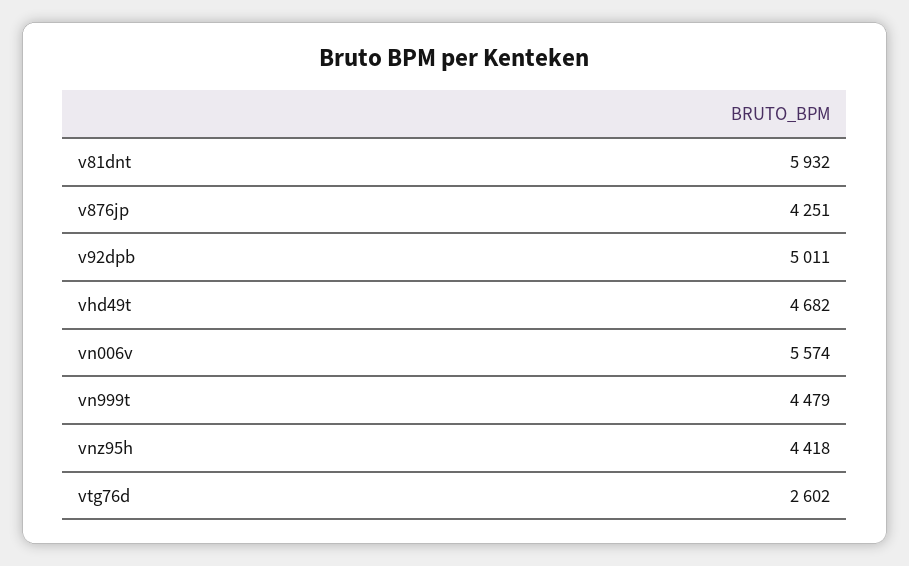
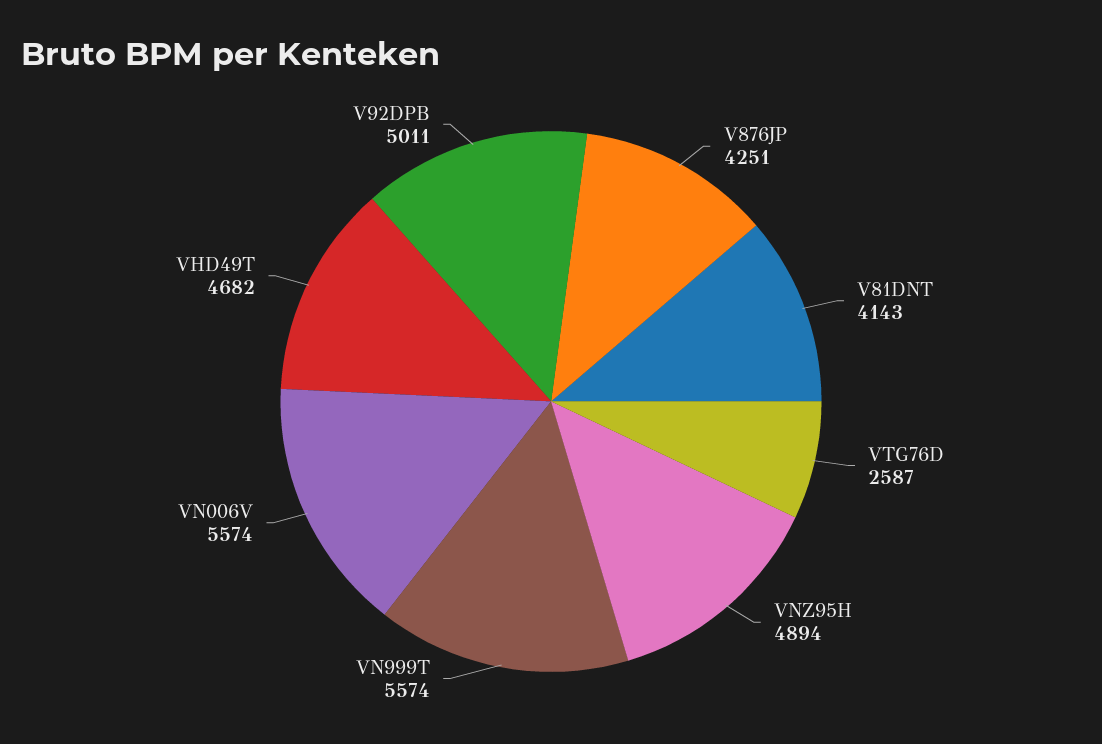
  {
-   "v81dnt": 5932,
+   "v81dnt": 4143,
    "v876jp": 4251,
    "v92dpb": 5011,
    "vhd49t": 4682,
    "vn006v": 5574,
-   "vn999t": 4479,
+   "vn999t": 5574,
-   "vnz95h": 4418,
+   "vnz95h": 4894,
-   "vtg76d": 2602
+   "vtg76d": 2587
  }

